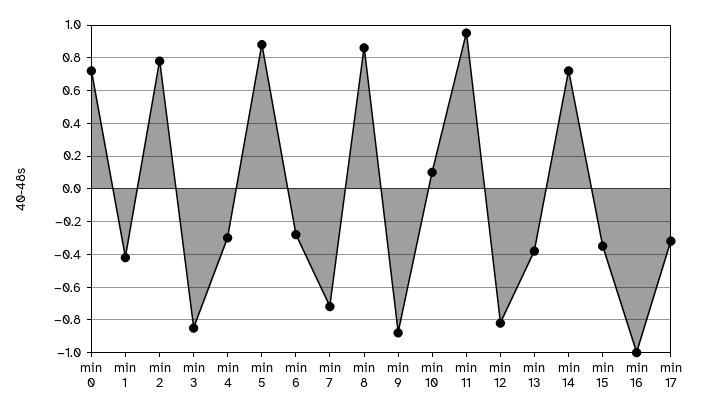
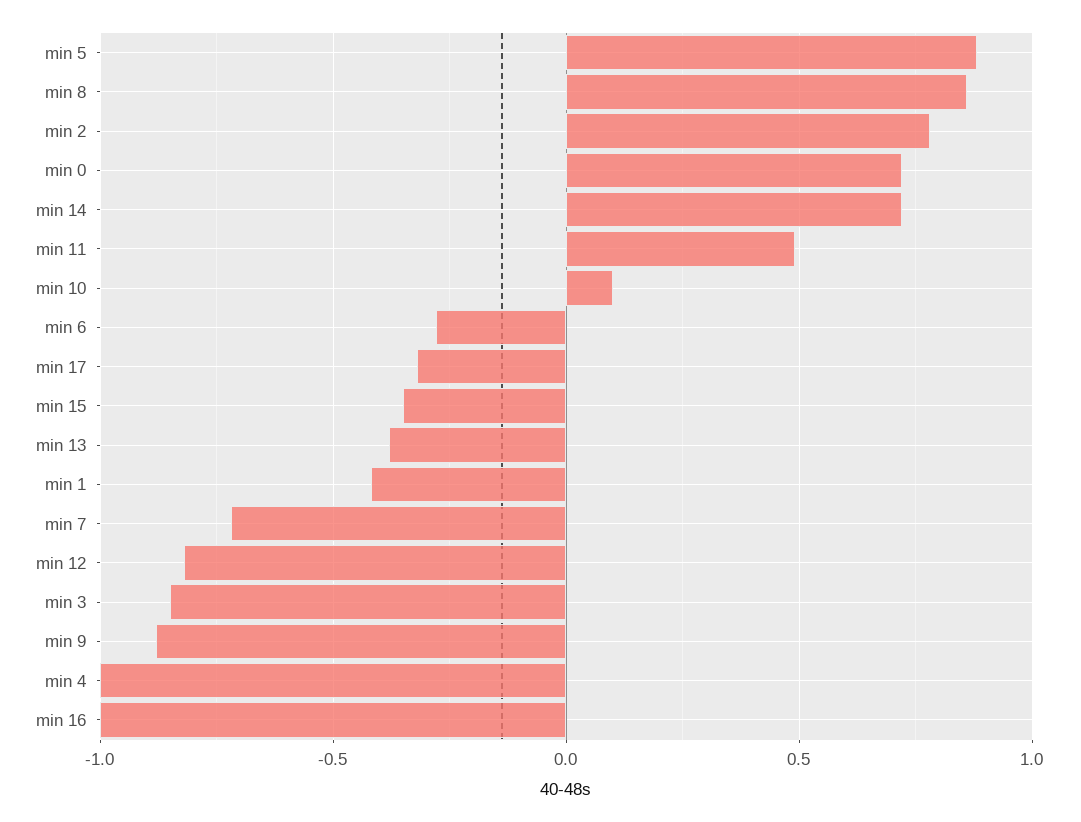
  {
    "min 0": 0.7,
    "min 1": -0.4,
    "min 2": 0.8,
    "min 3": -0.85,
-   "min 4": -0.3,
+   "min 4": -1,
    "min 5": 0.9,
    "min 6": -0.3,
    "min 7": -0.7,
    "min 8": 0.85,
    "min 9": -0.9,
    "min 10": 0.1,
-   "min 11": 0.95,
+   "min 11": 0.5,
    "min 12": -0.8,
    "min 13": -0.4,
    "min 14": 0.7,
    "min 15": -0.35,
    "min 16": -1,
    "min 17": -0.3
  }

